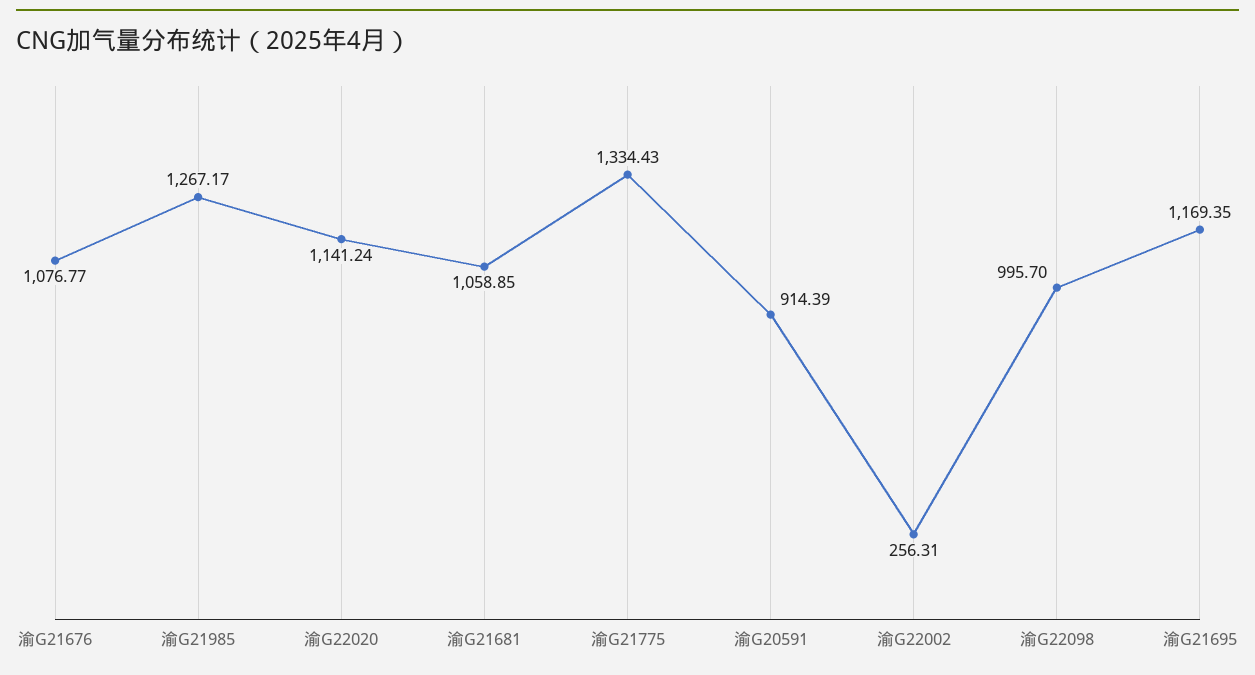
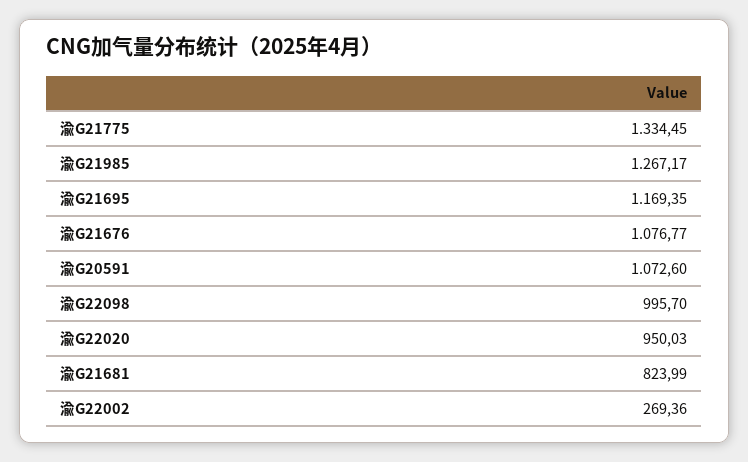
  {
    "渝G21676": 1076.77,
    "渝G21985": 1267.17,
-   "渝G22020": 1141.24,
+   "渝G22020": 950.03,
-   "渝G21681": 1058.85,
+   "渝G21681": 823.99,
-   "渝G21775": 1334.43,
+   "渝G21775": 1334.45,
-   "渝G20591": 914.39,
+   "渝G20591": 1072.6,
-   "渝G22002": 256.31,
+   "渝G22002": 269.36,
    "渝G22098": 995.7,
    "渝G21695": 1169.35
  }

